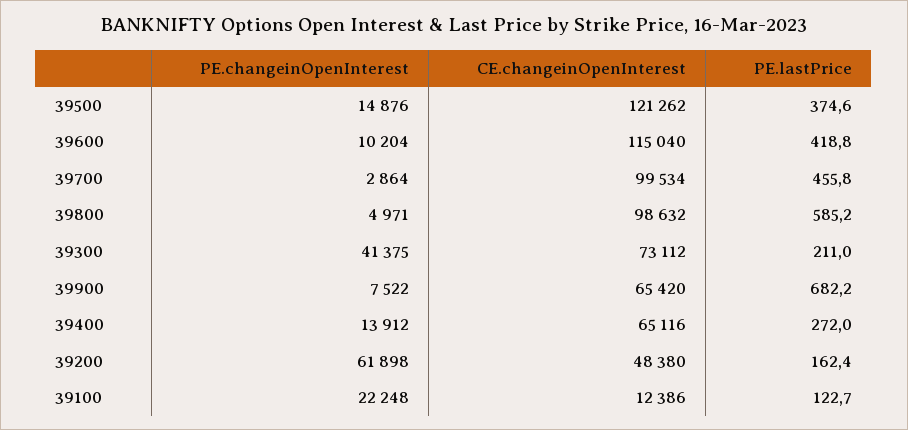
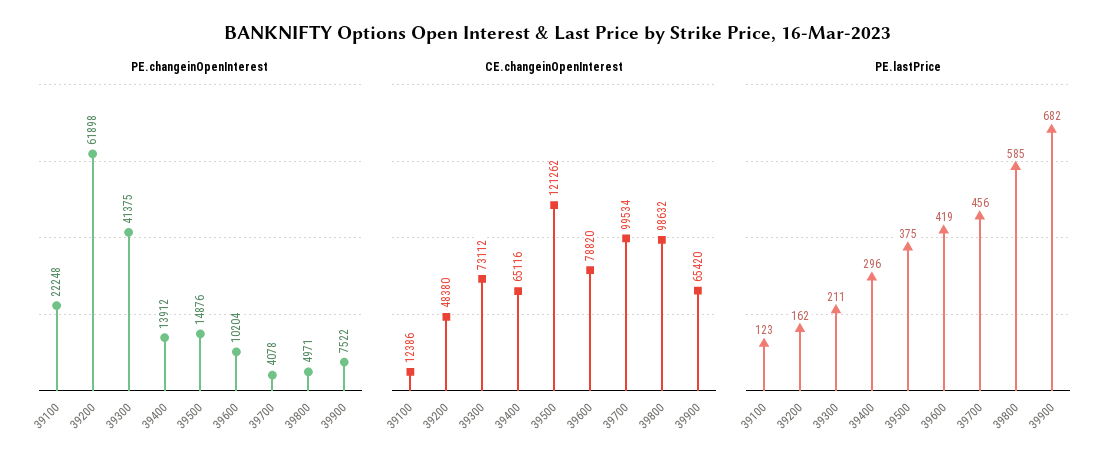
  {
    "PE.changeinOpenInterest": {
      "39500": 14876,
      "39600": 10204,
-     "39700": 2864,
+     "39700": 4078,
      "39800": 4971,
      "39300": 41375,
      "39900": 7522,
      "39400": 13912,
      "39200": 61898,
      "39100": 22248
    },
    "CE.changeinOpenInterest": {
      "39500": 121262,
-     "39600": 115040,
+     "39600": 78820,
      "39700": 99534,
      "39800": 98632,
      "39300": 73112,
      "39900": 65420,
      "39400": 65116,
      "39200": 48380,
      "39100": 12386
    },
    "PE.lastPrice": {
      "39500": 374.6,
      "39600": 418.8,
      "39700": 455.8,
      "39800": 585.2,
      "39300": 211,
      "39900": 682.2,
-     "39400": 272,
+     "39400": 296,
      "39200": 162.4,
      "39100": 122.7
    }
  }

